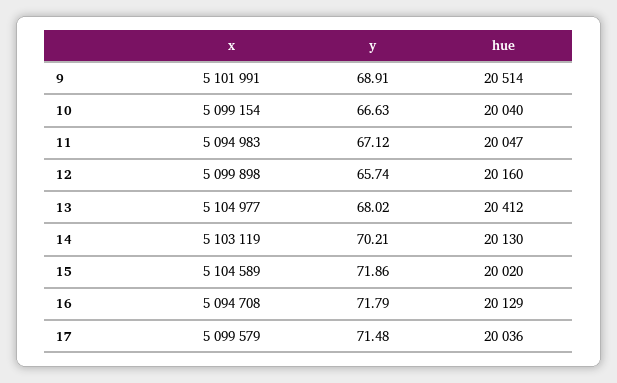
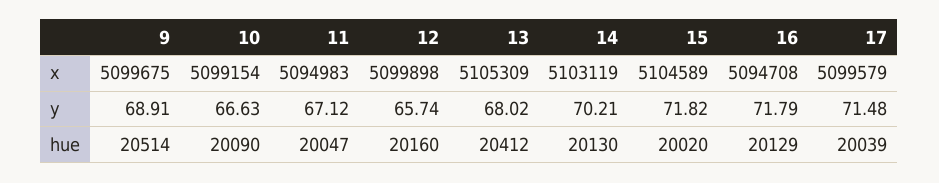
  {
    "x": {
-     "9": 5101991,
+     "9": 5099675,
      "10": 5099154,
      "11": 5094983,
      "12": 5099898,
-     "13": 5104977,
+     "13": 5105309,
      "14": 5103119,
      "15": 5104589,
      "16": 5094708,
      "17": 5099579
    },
    "y": {
      "9": 68.91,
      "10": 66.63,
      "11": 67.12,
      "12": 65.74,
      "13": 68.02,
      "14": 70.21,
-     "15": 71.86,
+     "15": 71.82,
      "16": 71.79,
      "17": 71.48
    },
    "hue": {
      "9": 20514,
-     "10": 20040,
+     "10": 20090,
      "11": 20047,
      "12": 20160,
      "13": 20412,
      "14": 20130,
      "15": 20020,
      "16": 20129,
-     "17": 20036
+     "17": 20039
    }
  }

